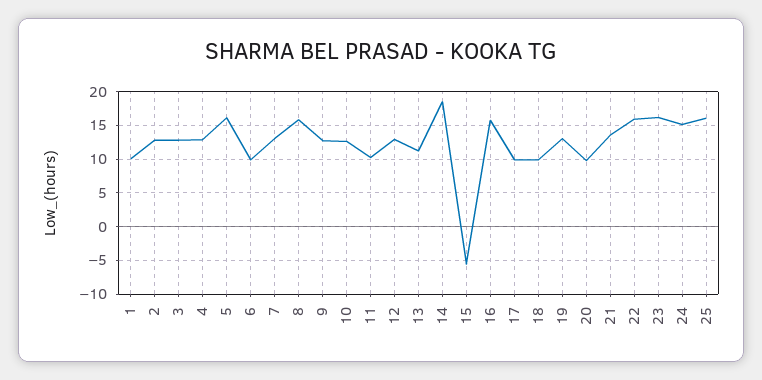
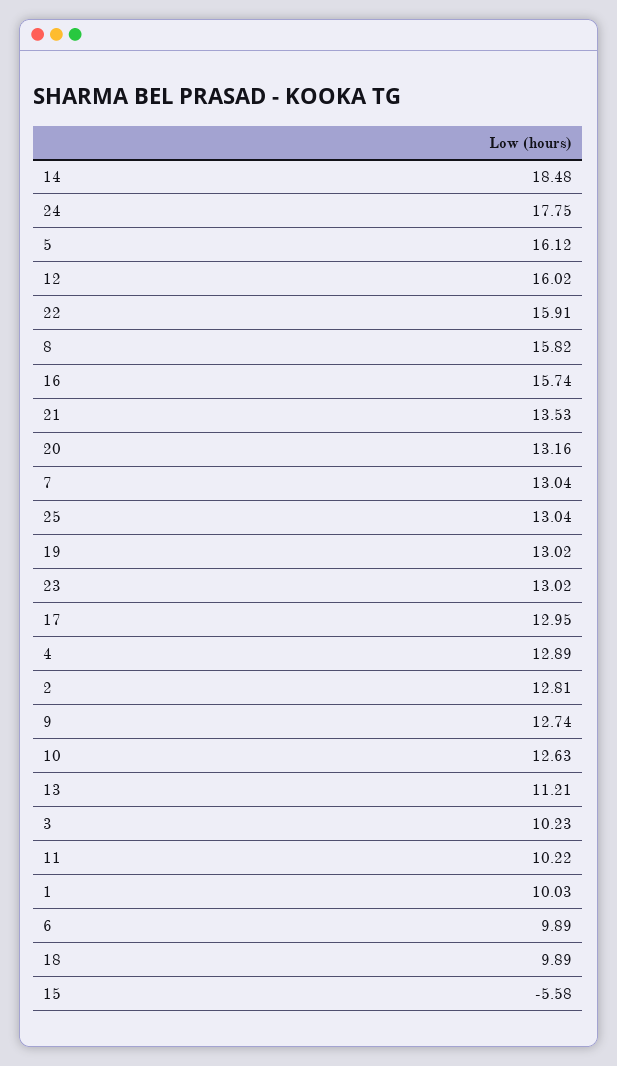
  {
    "1": 10.03,
    "2": 12.81,
-   "3": 13,
+   "3": 10.23,
    "4": 12.89,
    "5": 16.12,
    "6": 9.89,
    "7": 13.04,
    "8": 15.82,
    "9": 12.74,
    "10": 12.63,
    "11": 10.22,
-   "12": 13,
+   "12": 16.02,
    "13": 11.21,
    "14": 18.48,
    "15": -5.58,
    "16": 15.74,
-   "17": 10,
+   "17": 12.95,
    "18": 9.89,
    "19": 13.02,
-   "20": 10,
+   "20": 13.16,
    "21": 13.53,
    "22": 15.91,
-   "23": 16,
+   "23": 13.02,
-   "24": 15,
+   "24": 17.75,
-   "25": 16
+   "25": 13.04
  }

